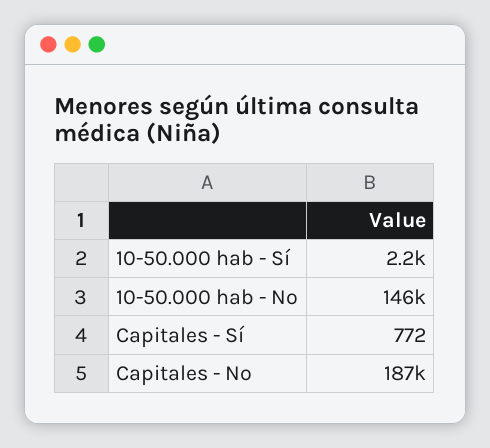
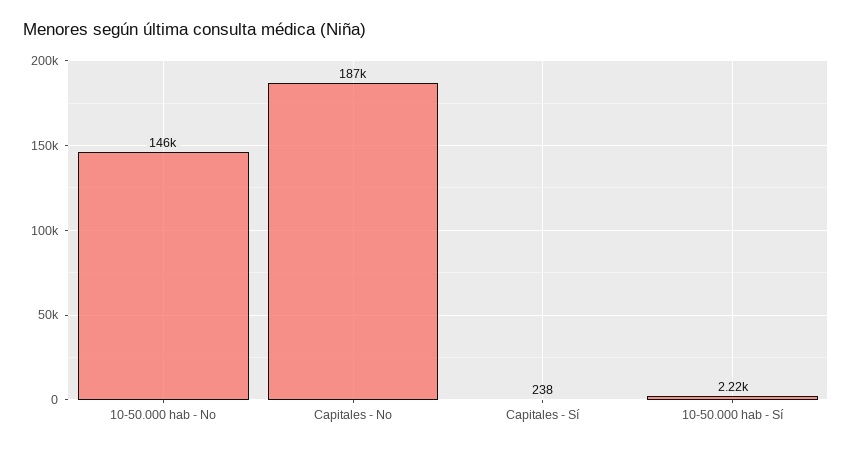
  {
    "10-50.000 hab - Sí": 2220,
    "10-50.000 hab - No": 146000,
-   "Capitales - Sí": 772,
+   "Capitales - Sí": 238,
    "Capitales - No": 187000
  }

